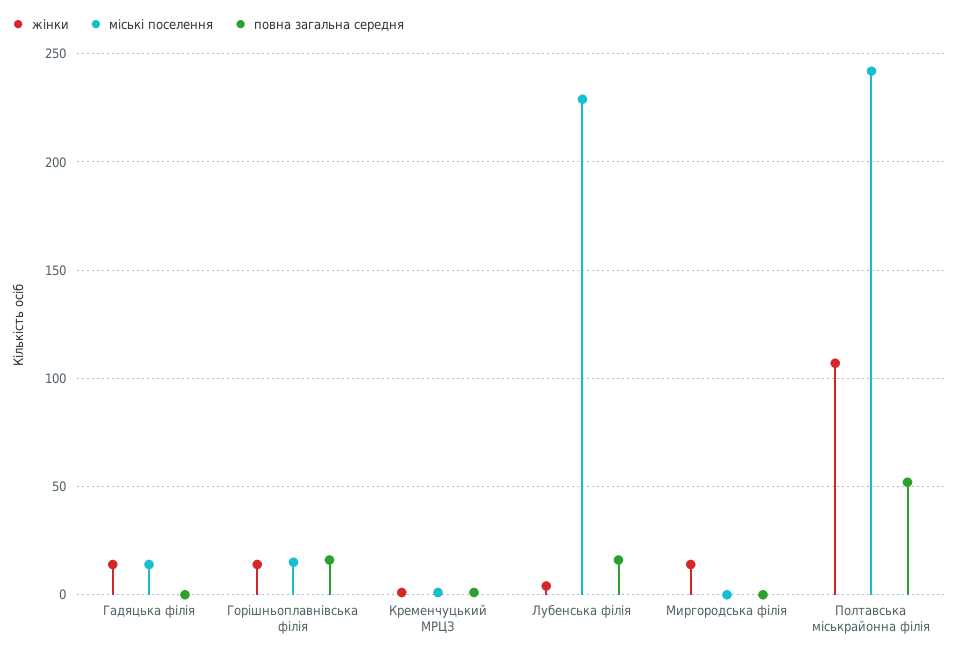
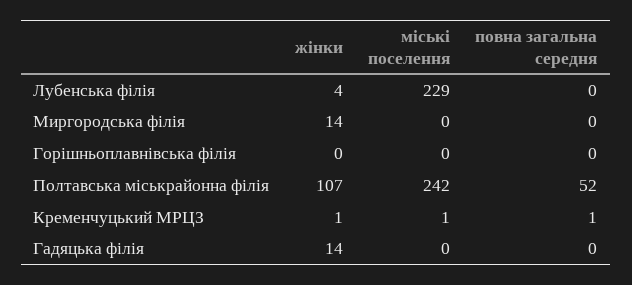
  {
    "жінки": {
      "Гадяцька філія": 14,
-     "Горішньоплавнівська філія": 15,
+     "Горішньоплавнівська філія": 0,
      "Кременчуцький МРЦЗ": 1,
      "Лубенська філія": 4,
      "Миргородська філія": 14,
      "Полтавська міськрайонна філія": 107
    },
    "міські поселення": {
-     "Гадяцька філія": 15,
+     "Гадяцька філія": 0,
-     "Горішньоплавнівська філія": 15,
+     "Горішньоплавнівська філія": 0,
      "Кременчуцький МРЦЗ": 1,
      "Лубенська філія": 229,
      "Миргородська філія": 0,
      "Полтавська міськрайонна філія": 242
    },
    "повна загальна середня": {
      "Гадяцька філія": 0,
-     "Горішньоплавнівська філія": 15,
+     "Горішньоплавнівська філія": 0,
      "Кременчуцький МРЦЗ": 1,
-     "Лубенська філія": 15,
+     "Лубенська філія": 0,
      "Миргородська філія": 0,
      "Полтавська міськрайонна філія": 52
    }
  }

